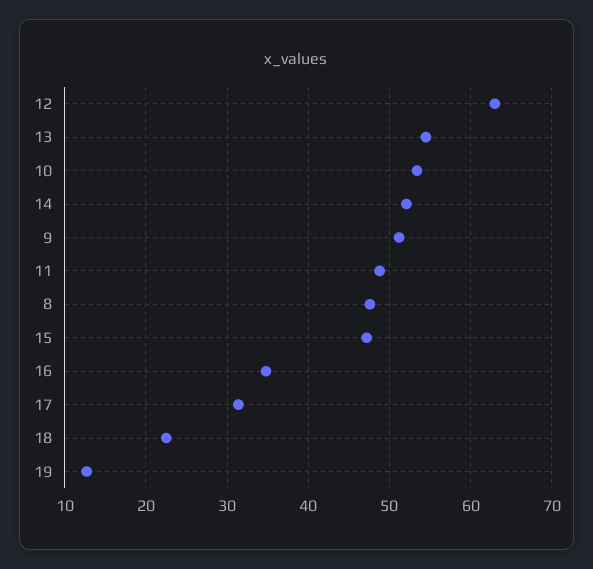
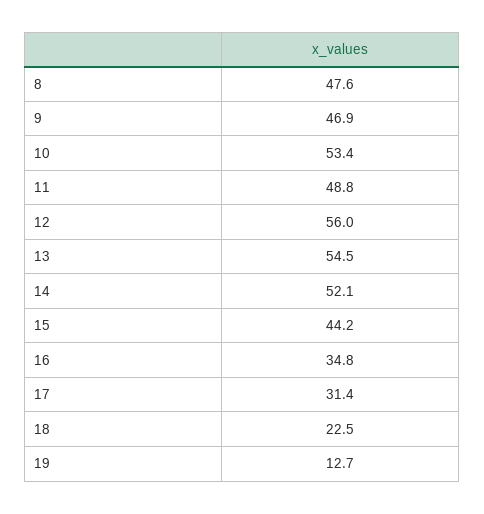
  {
-   "12": 63,
+   "12": 56,
    "13": 54.5,
    "10": 53.4,
    "14": 52.1,
-   "9": 51,
+   "9": 46.9,
    "11": 48.8,
    "8": 47.6,
-   "15": 47,
+   "15": 44.2,
    "16": 34.8,
    "17": 31.4,
    "18": 22.5,
    "19": 12.7
  }

